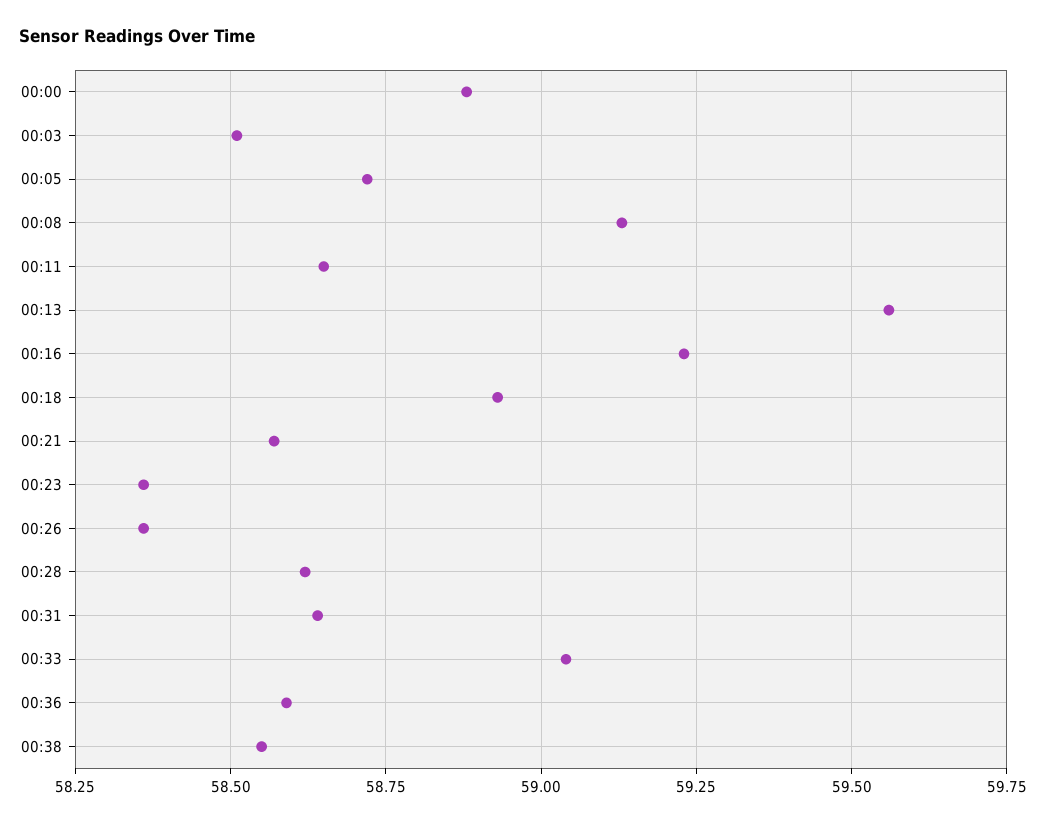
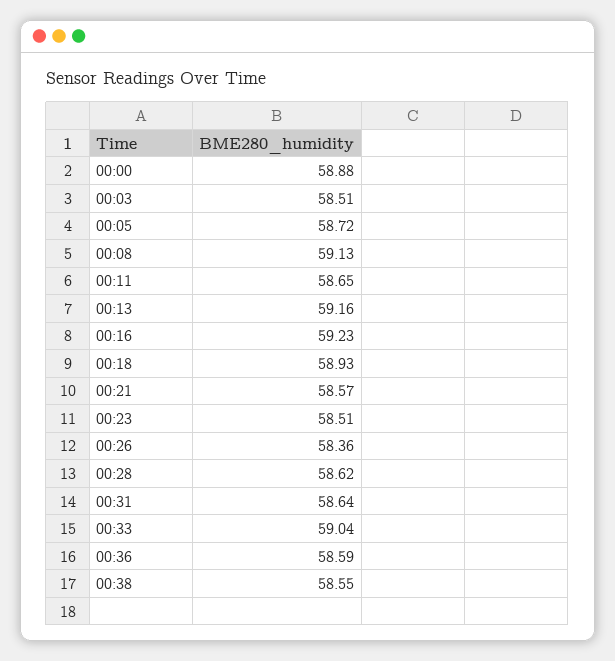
  {
    "00:00": 58.88,
    "00:03": 58.51,
    "00:05": 58.72,
    "00:08": 59.13,
    "00:11": 58.65,
-   "00:13": 59.55,
+   "00:13": 59.16,
    "00:16": 59.23,
    "00:18": 58.93,
    "00:21": 58.57,
-   "00:23": 58.35,
+   "00:23": 58.51,
    "00:26": 58.36,
    "00:28": 58.62,
    "00:31": 58.64,
    "00:33": 59.04,
    "00:36": 58.59,
    "00:38": 58.55
  }

